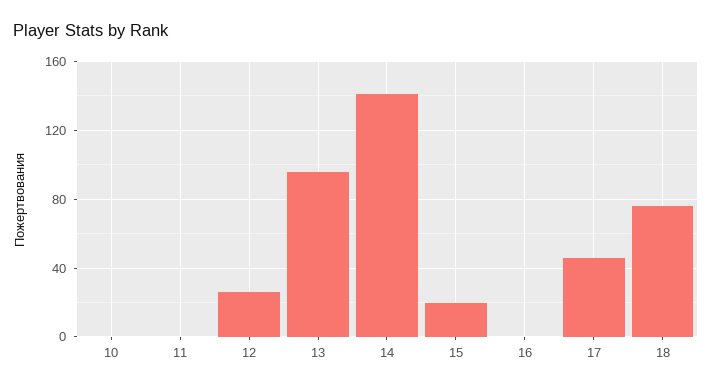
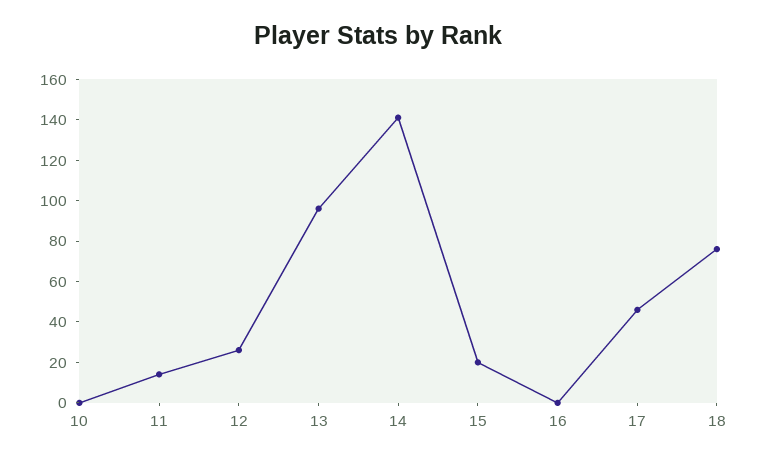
  {
    "10": 0,
-   "11": 0,
+   "11": 15,
    "12": 25,
    "13": 95,
    "14": 140,
    "15": 20,
    "16": 0,
    "17": 45,
    "18": 75
  }

